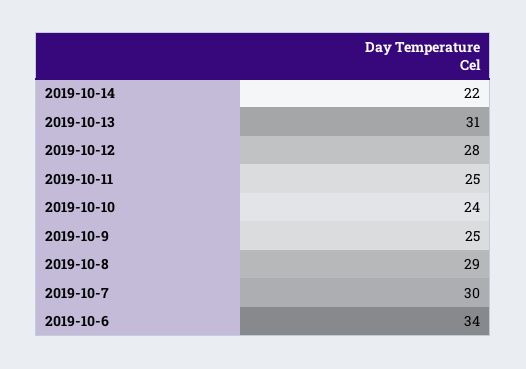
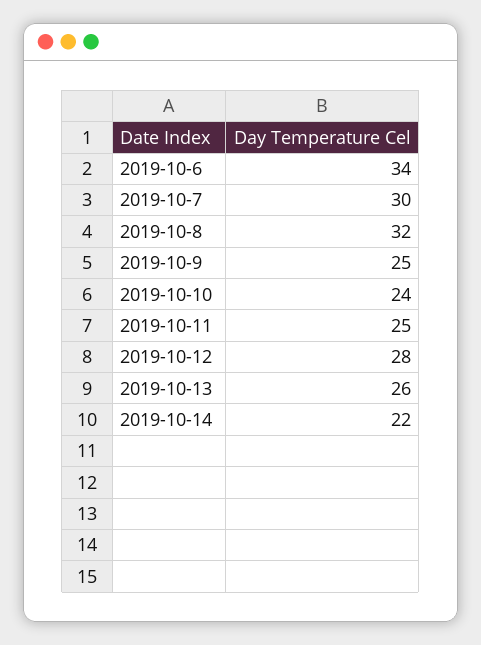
  {
    "2019-10-14": 22,
-   "2019-10-13": 31,
+   "2019-10-13": 26,
    "2019-10-12": 28,
    "2019-10-11": 25,
    "2019-10-10": 24,
    "2019-10-9": 25,
-   "2019-10-8": 29,
+   "2019-10-8": 32,
    "2019-10-7": 30,
    "2019-10-6": 34
  }

